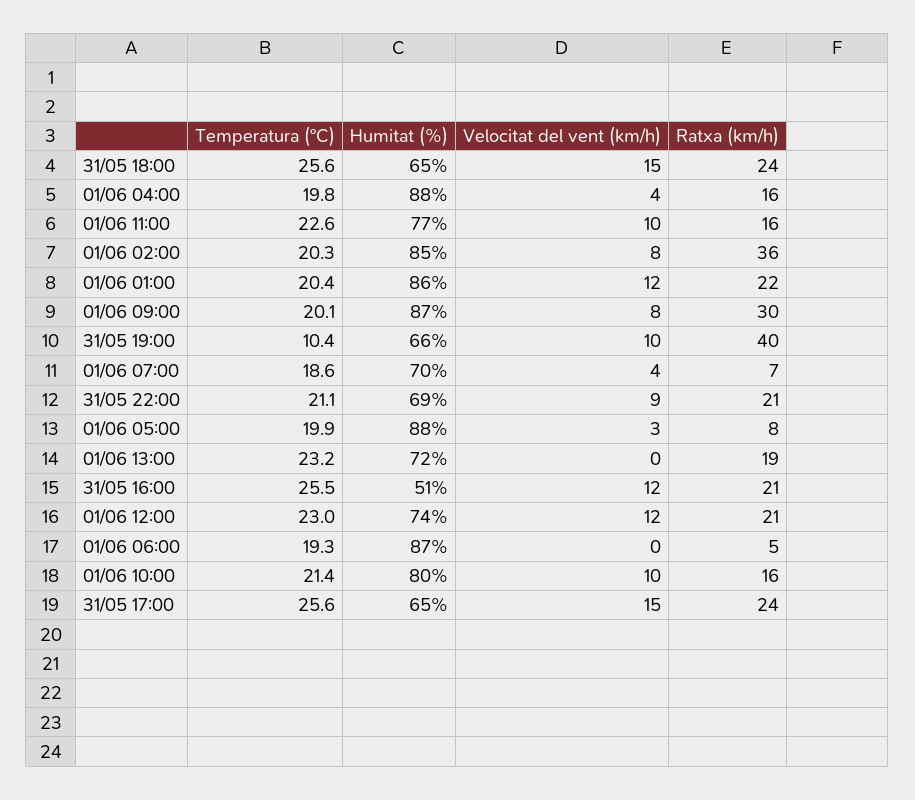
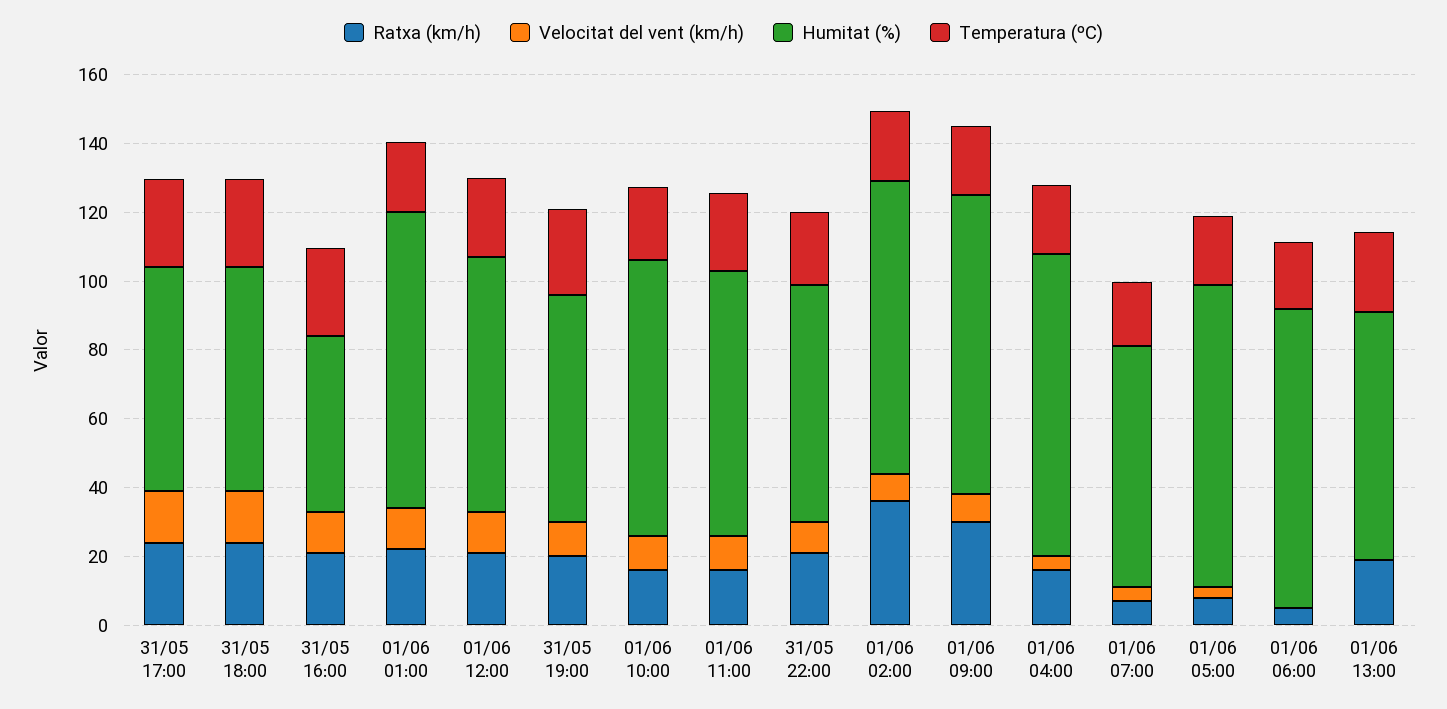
  {
    "Temperatura (ºC)": {
      "31/05 18:00": 25.6,
      "01/06 04:00": 19.8,
      "01/06 11:00": 22.6,
      "01/06 02:00": 20.3,
      "01/06 01:00": 20.4,
      "01/06 09:00": 20.1,
-     "31/05 19:00": 10.4,
+     "31/05 19:00": 25,
      "01/06 07:00": 18.6,
      "31/05 22:00": 21.1,
      "01/06 05:00": 19.9,
      "01/06 13:00": 23.2,
      "31/05 16:00": 25.5,
      "01/06 12:00": 23,
      "01/06 06:00": 19.3,
      "01/06 10:00": 21.4,
      "31/05 17:00": 25.6
    },
    "Humitat (%)": {
      "31/05 18:00": 65,
      "01/06 04:00": 88,
      "01/06 11:00": 77,
      "01/06 02:00": 85,
      "01/06 01:00": 86,
      "01/06 09:00": 87,
      "31/05 19:00": 66,
      "01/06 07:00": 70,
      "31/05 22:00": 69,
      "01/06 05:00": 88,
      "01/06 13:00": 72,
      "31/05 16:00": 51,
      "01/06 12:00": 74,
      "01/06 06:00": 87,
      "01/06 10:00": 80,
      "31/05 17:00": 65
    },
    "Velocitat del vent (km/h)": {
      "31/05 18:00": 15,
      "01/06 04:00": 4,
      "01/06 11:00": 10,
      "01/06 02:00": 8,
      "01/06 01:00": 12,
      "01/06 09:00": 8,
      "31/05 19:00": 10,
      "01/06 07:00": 4,
      "31/05 22:00": 9,
      "01/06 05:00": 3,
      "01/06 13:00": 0,
      "31/05 16:00": 12,
      "01/06 12:00": 12,
      "01/06 06:00": 0,
      "01/06 10:00": 10,
      "31/05 17:00": 15
    },
    "Ratxa (km/h)": {
      "31/05 18:00": 24,
      "01/06 04:00": 16,
      "01/06 11:00": 16,
      "01/06 02:00": 36,
      "01/06 01:00": 22,
      "01/06 09:00": 30,
-     "31/05 19:00": 40,
+     "31/05 19:00": 20,
      "01/06 07:00": 7,
      "31/05 22:00": 21,
      "01/06 05:00": 8,
      "01/06 13:00": 19,
      "31/05 16:00": 21,
      "01/06 12:00": 21,
      "01/06 06:00": 5,
      "01/06 10:00": 16,
      "31/05 17:00": 24
    }
  }

